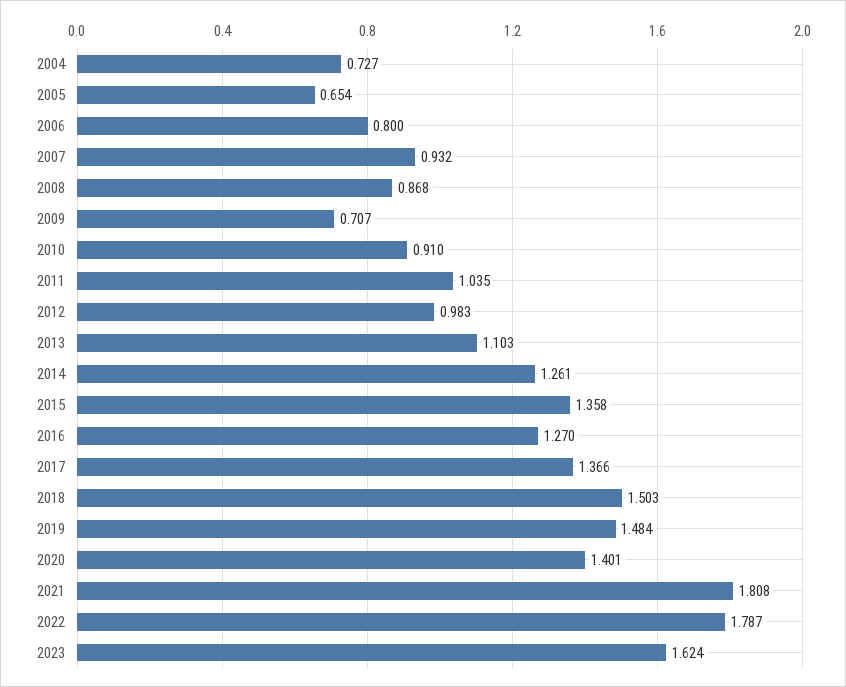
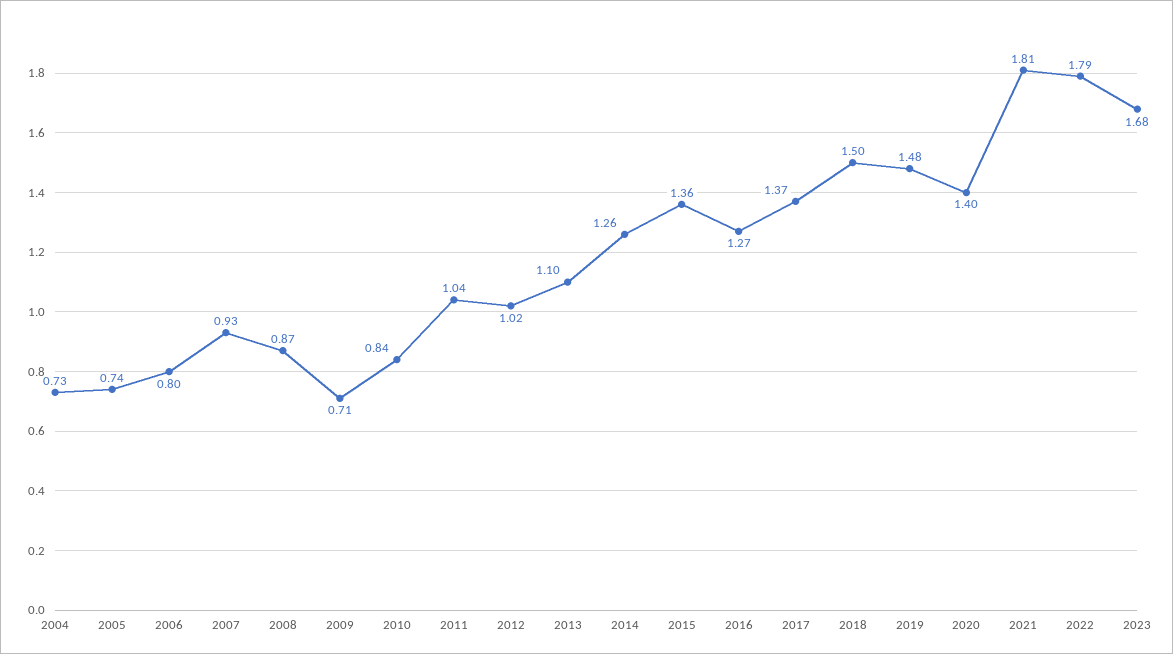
  {
    "2004": 0.727,
-   "2005": 0.654,
+   "2005": 0.74,
    "2006": 0.8,
    "2007": 0.932,
    "2008": 0.868,
    "2009": 0.707,
-   "2010": 0.91,
+   "2010": 0.84,
    "2011": 1.035,
-   "2012": 0.983,
+   "2012": 1.02,
    "2013": 1.103,
    "2014": 1.261,
    "2015": 1.358,
    "2016": 1.27,
    "2017": 1.366,
    "2018": 1.503,
    "2019": 1.484,
    "2020": 1.401,
    "2021": 1.808,
    "2022": 1.787,
-   "2023": 1.624
+   "2023": 1.68
  }

